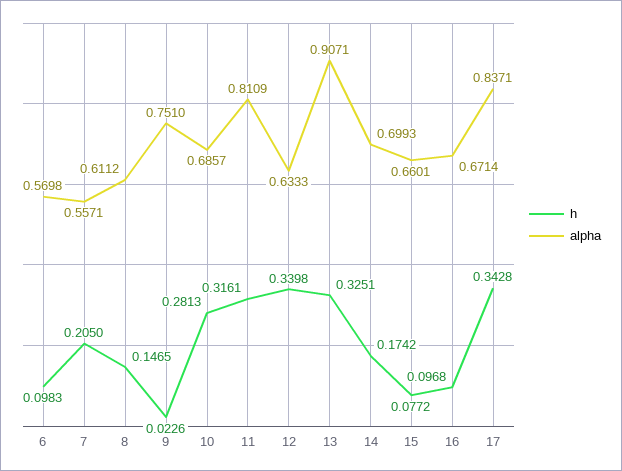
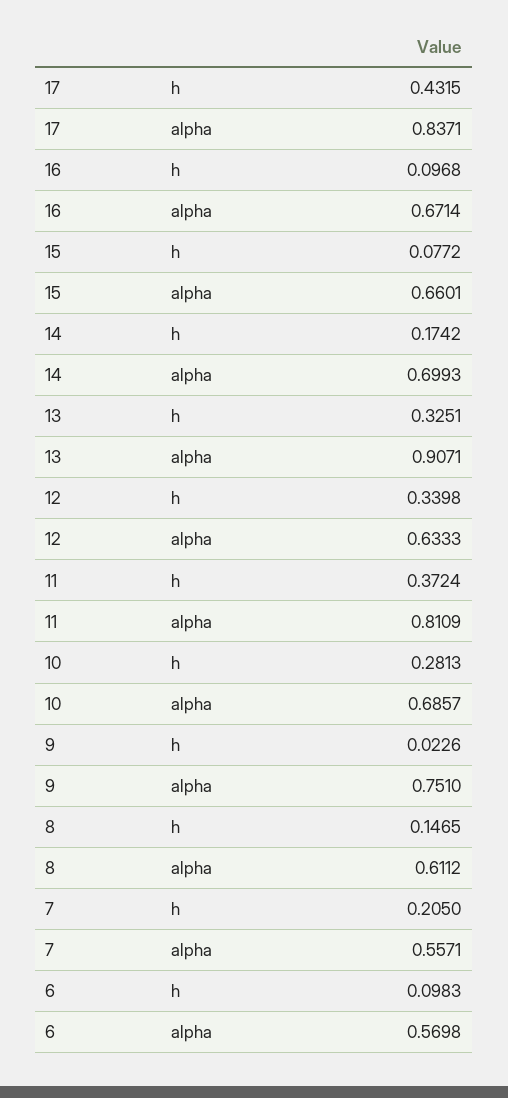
  {
    "h": {
      "6": 0.0983,
      "7": 0.205,
      "8": 0.1465,
      "9": 0.0226,
      "10": 0.2813,
-     "11": 0.3161,
+     "11": 0.3724,
      "12": 0.3398,
      "13": 0.3251,
      "14": 0.1742,
      "15": 0.0772,
      "16": 0.0968,
-     "17": 0.3428
+     "17": 0.4315
    },
    "alpha": {
      "6": 0.5698,
      "7": 0.5571,
      "8": 0.6112,
      "9": 0.751,
      "10": 0.6857,
      "11": 0.8109,
      "12": 0.6333,
      "13": 0.9071,
      "14": 0.6993,
      "15": 0.6601,
      "16": 0.6714,
      "17": 0.8371
    }
  }

